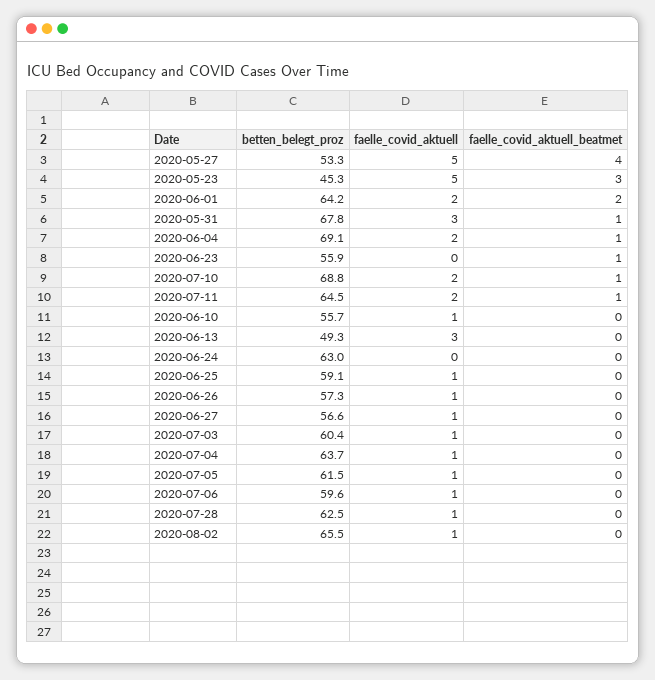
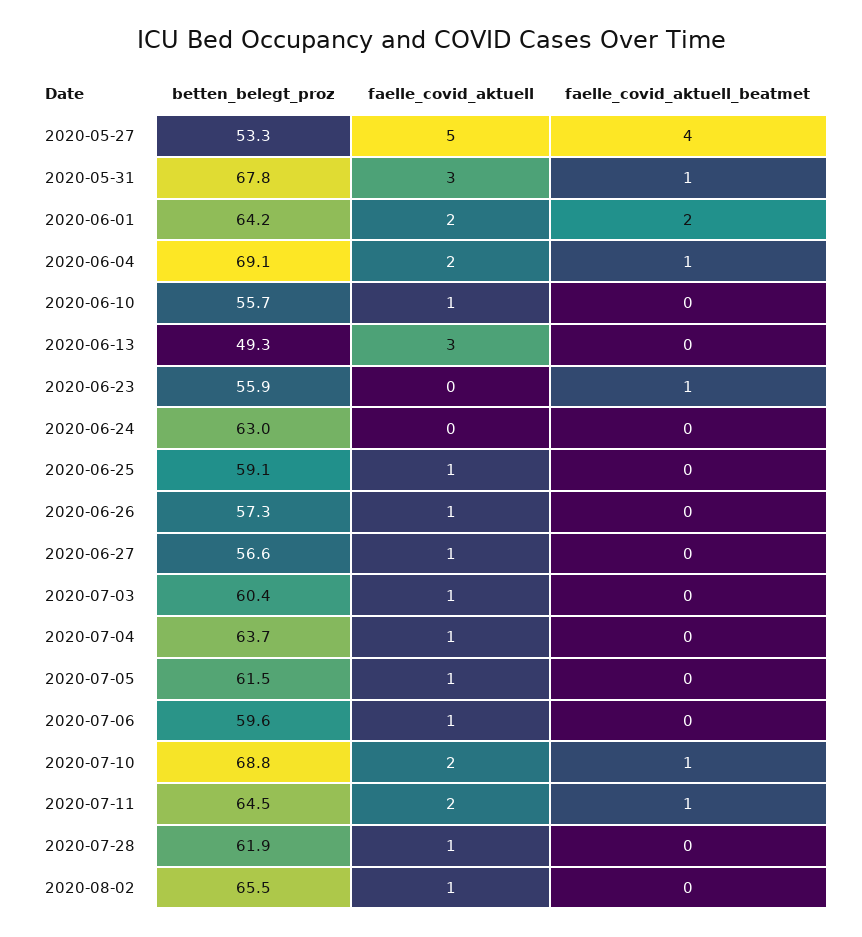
  {
    "betten_belegt_proz": {
      "2020-05-27": 53.3,
-     "2020-05-23": 45.3,
      "2020-06-01": 64.2,
      "2020-05-31": 67.8,
      "2020-06-04": 69.1,
      "2020-06-23": 55.9,
      "2020-07-10": 68.8,
      "2020-07-11": 64.5,
      "2020-06-10": 55.7,
      "2020-06-13": 49.3,
      "2020-06-24": 63,
      "2020-06-25": 59.1,
      "2020-06-26": 57.3,
      "2020-06-27": 56.6,
      "2020-07-03": 60.4,
      "2020-07-04": 63.7,
      "2020-07-05": 61.5,
      "2020-07-06": 59.6,
-     "2020-07-28": 62.5,
+     "2020-07-28": 61.9,
      "2020-08-02": 65.5
    },
    "faelle_covid_aktuell": {
      "2020-05-27": 5,
-     "2020-05-23": 5,
      "2020-06-01": 2,
      "2020-05-31": 3,
      "2020-06-04": 2,
      "2020-06-23": 0,
      "2020-07-10": 2,
      "2020-07-11": 2,
      "2020-06-10": 1,
      "2020-06-13": 3,
      "2020-06-24": 0,
      "2020-06-25": 1,
      "2020-06-26": 1,
      "2020-06-27": 1,
      "2020-07-03": 1,
      "2020-07-04": 1,
      "2020-07-05": 1,
      "2020-07-06": 1,
      "2020-07-28": 1,
      "2020-08-02": 1
    },
    "faelle_covid_aktuell_beatmet": {
      "2020-05-27": 4,
-     "2020-05-23": 3,
      "2020-06-01": 2,
      "2020-05-31": 1,
      "2020-06-04": 1,
      "2020-06-23": 1,
      "2020-07-10": 1,
      "2020-07-11": 1,
      "2020-06-10": 0,
      "2020-06-13": 0,
      "2020-06-24": 0,
      "2020-06-25": 0,
      "2020-06-26": 0,
      "2020-06-27": 0,
      "2020-07-03": 0,
      "2020-07-04": 0,
      "2020-07-05": 0,
      "2020-07-06": 0,
      "2020-07-28": 0,
      "2020-08-02": 0
    }
  }

